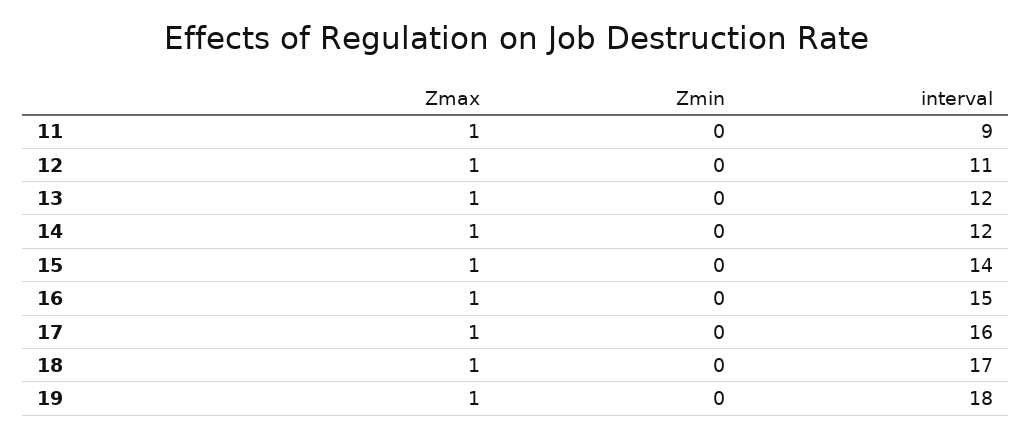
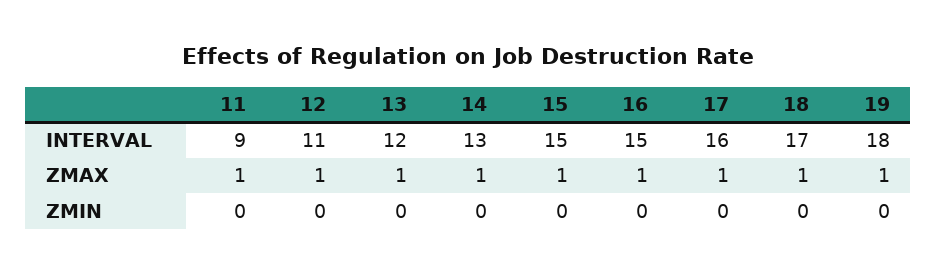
  {
    "Zmax": {
      "11": 1,
      "12": 1,
      "13": 1,
      "14": 1,
      "15": 1,
      "16": 1,
      "17": 1,
      "18": 1,
      "19": 1
    },
    "Zmin": {
      "11": 0,
      "12": 0,
      "13": 0,
      "14": 0,
      "15": 0,
      "16": 0,
      "17": 0,
      "18": 0,
      "19": 0
    },
    "interval": {
      "11": 9,
      "12": 11,
      "13": 12,
-     "14": 12,
+     "14": 13,
-     "15": 14,
+     "15": 15,
      "16": 15,
      "17": 16,
      "18": 17,
      "19": 18
    }
  }

